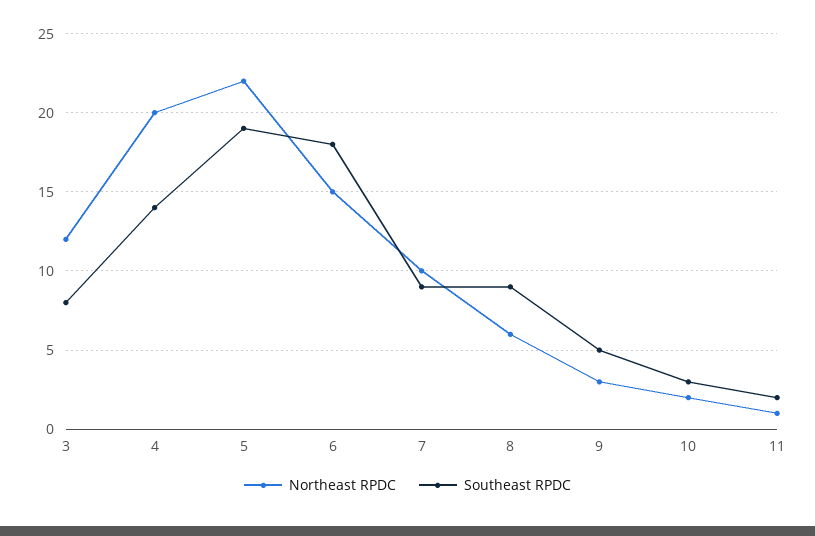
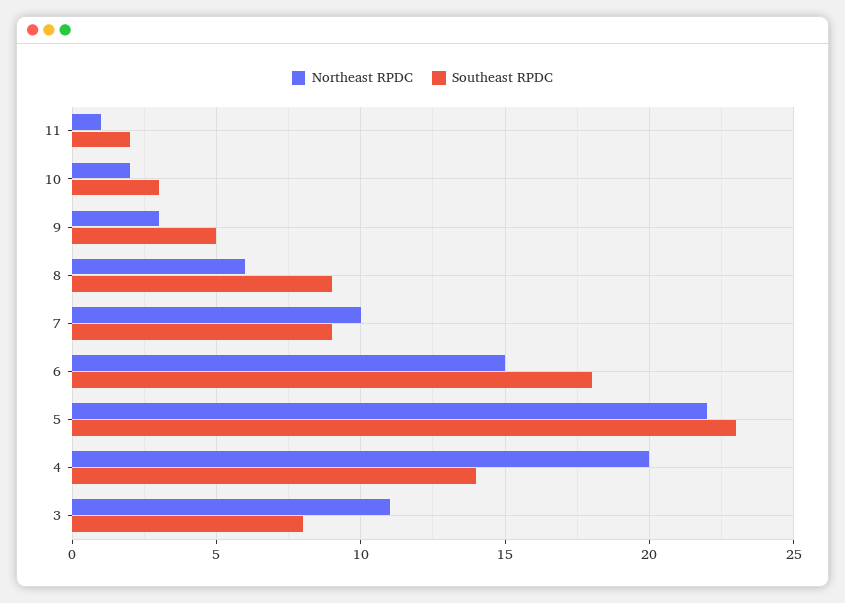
  {
    "Northeast RPDC": {
-     "3": 12,
+     "3": 11,
      "4": 20,
      "5": 22,
      "6": 15,
      "7": 10,
      "8": 6,
      "9": 3,
      "10": 2,
      "11": 1
    },
    "Southeast RPDC": {
      "3": 8,
      "4": 14,
-     "5": 19,
+     "5": 23,
      "6": 18,
      "7": 9,
      "8": 9,
      "9": 5,
      "10": 3,
      "11": 2
    }
  }

